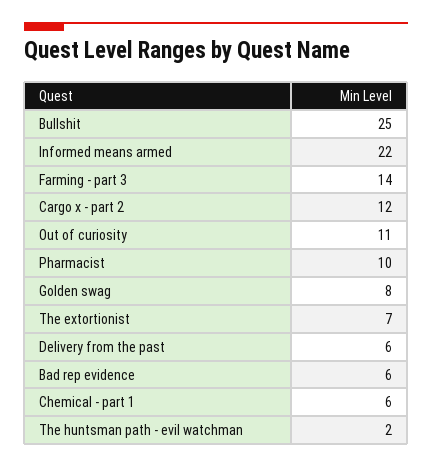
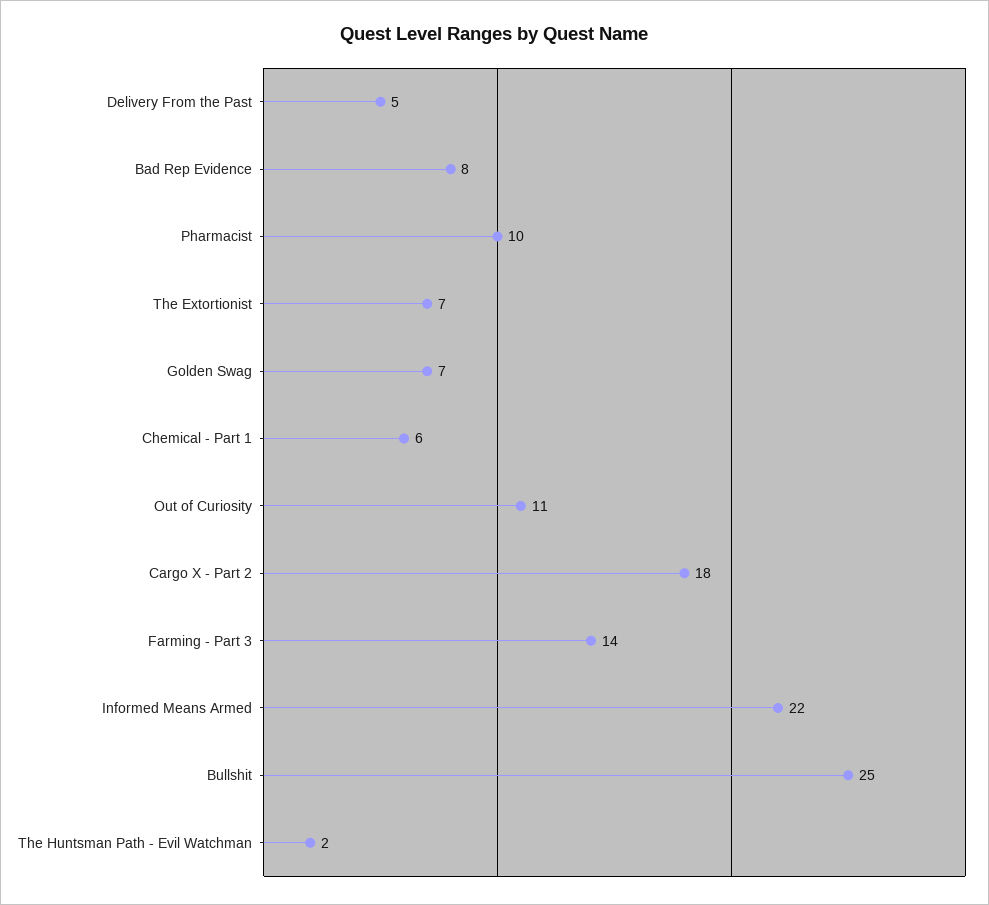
  {
    "Bullshit": 25,
    "Informed means armed": 22,
    "Farming - part 3": 14,
-   "Cargo x - part 2": 12,
+   "Cargo x - part 2": 18,
    "Out of curiosity": 11,
    "Pharmacist": 10,
-   "Golden swag": 8,
+   "Golden swag": 7,
    "The extortionist": 7,
-   "Delivery from the past": 6,
+   "Delivery from the past": 5,
-   "Bad rep evidence": 6,
+   "Bad rep evidence": 8,
    "Chemical - part 1": 6,
    "The huntsman path - evil watchman": 2
  }

